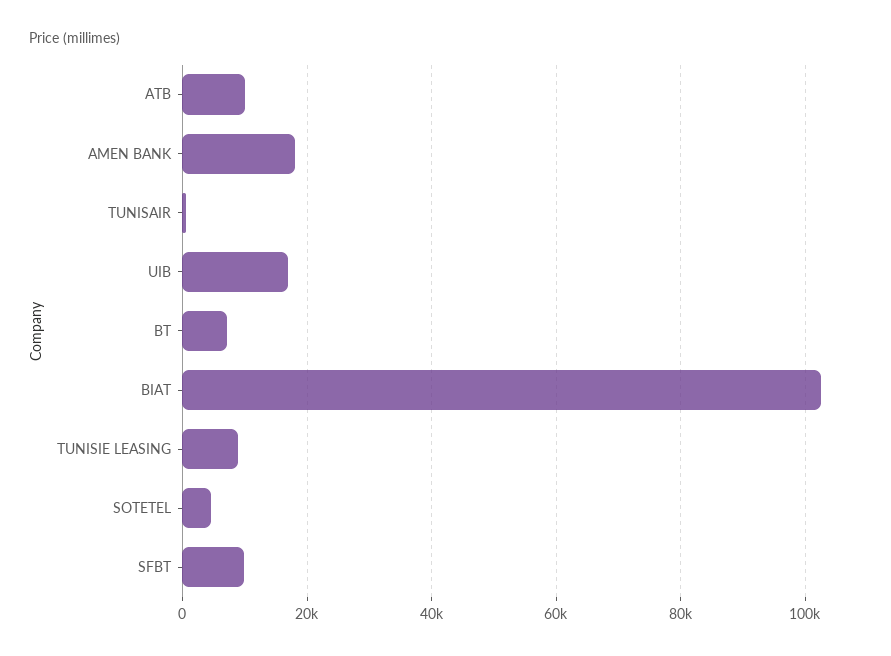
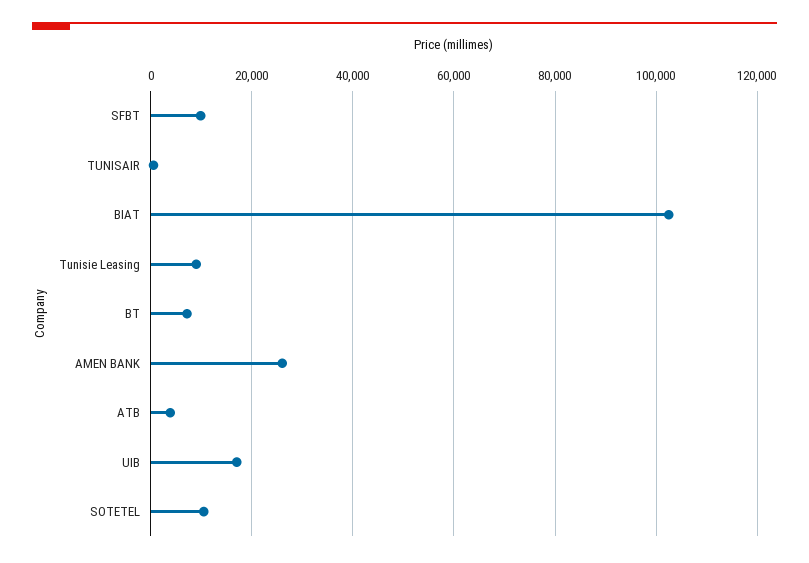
  {
-   "ATB": 10000,
+   "ATB": 4000,
-   "AMEN BANK": 18000,
+   "AMEN BANK": 26000,
    "TUNISAIR": 0,
    "UIB": 16000,
    "BT": 8000,
    "BIAT": 102000,
    "TUNISIE LEASING": 10000,
-   "SOTETEL": 4000,
+   "SOTETEL": 10000,
    "SFBT": 10000
  }

